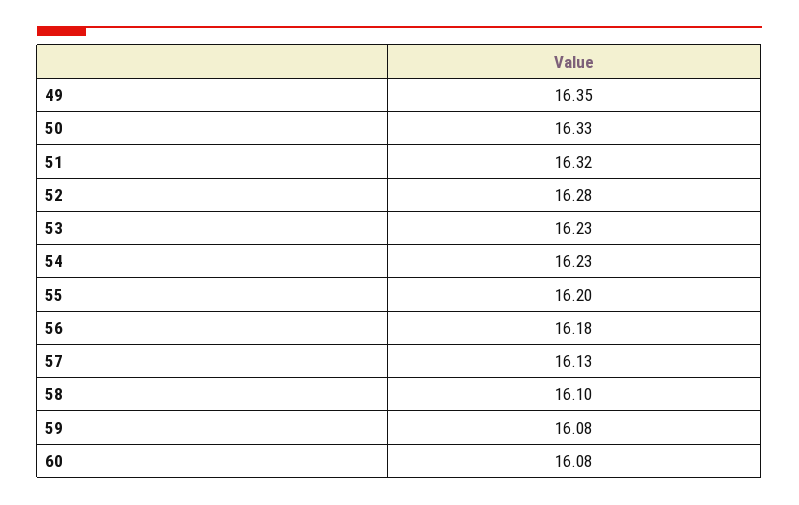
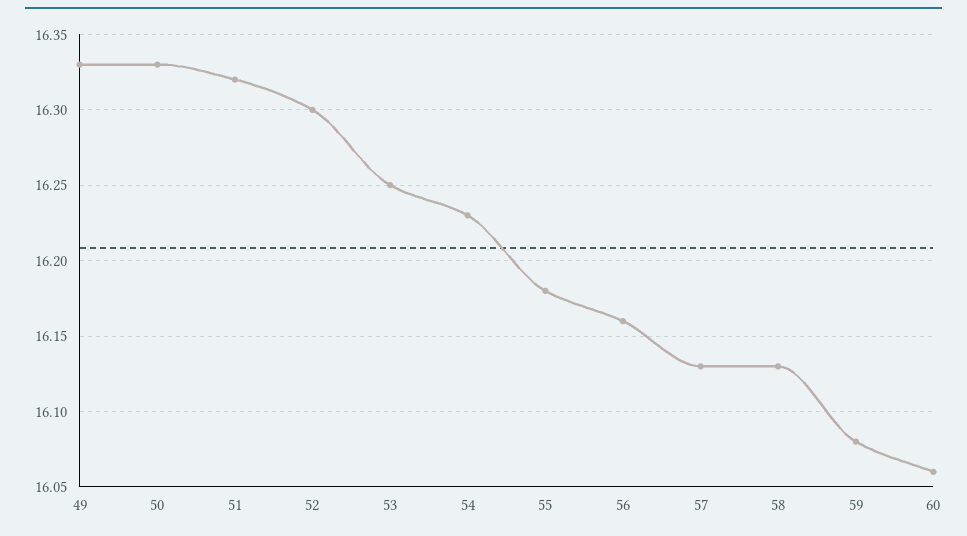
  {
-   "49": 16.35,
+   "49": 16.33,
    "50": 16.33,
    "51": 16.32,
-   "52": 16.28,
+   "52": 16.3,
-   "53": 16.23,
+   "53": 16.25,
    "54": 16.23,
-   "55": 16.2,
+   "55": 16.18,
-   "56": 16.18,
+   "56": 16.16,
    "57": 16.13,
-   "58": 16.1,
+   "58": 16.13,
    "59": 16.08,
-   "60": 16.08
+   "60": 16.06
  }

